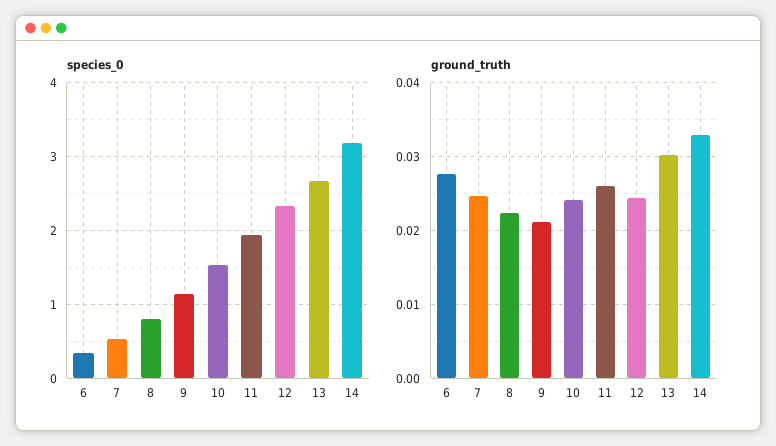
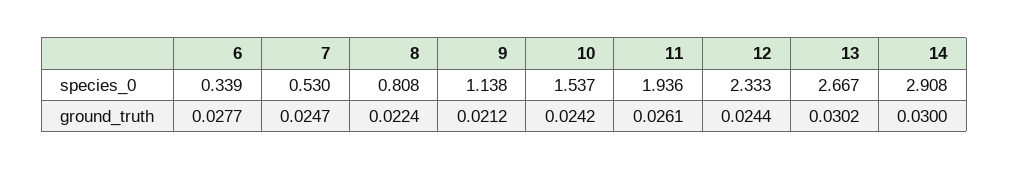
  {
    "species_0": {
      "6": 0.339,
      "7": 0.53,
      "8": 0.808,
      "9": 1.138,
      "10": 1.537,
      "11": 1.936,
      "12": 2.333,
      "13": 2.667,
-     "14": 3.2
+     "14": 2.908
    },
    "ground_truth": {
      "6": 0.0277,
      "7": 0.0247,
      "8": 0.0224,
      "9": 0.0212,
      "10": 0.0242,
      "11": 0.0261,
      "12": 0.0244,
      "13": 0.0302,
-     "14": 0.033
+     "14": 0.03
    }
  }

